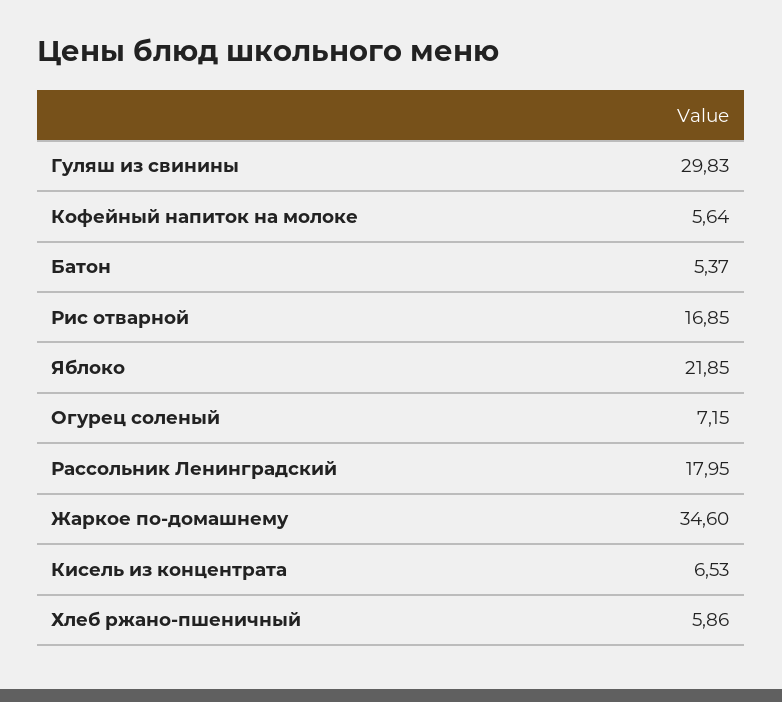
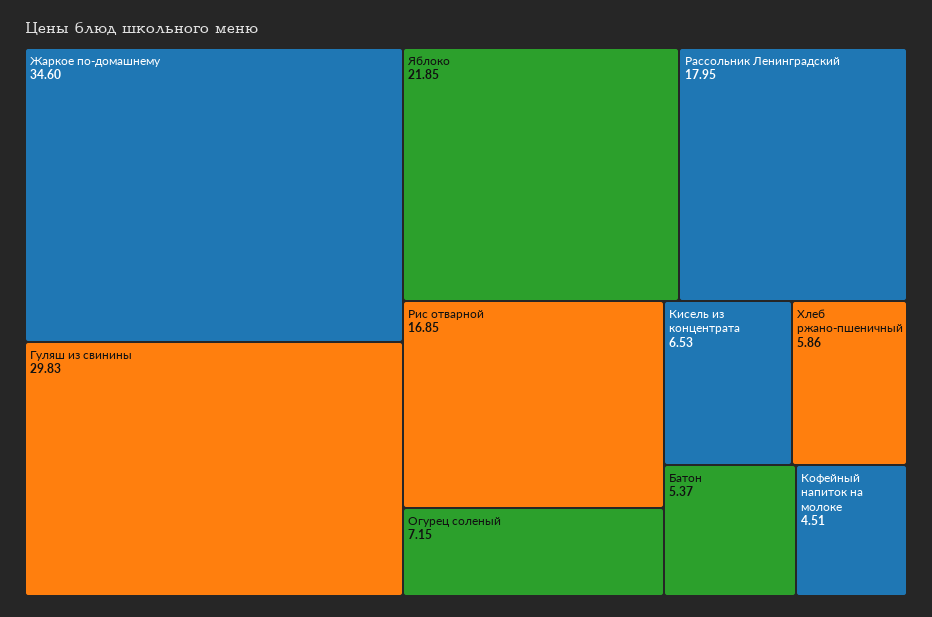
  {
    "Гуляш из свинины": 29.83,
-   "Кофейный напиток на молоке": 5.64,
+   "Кофейный напиток на молоке": 4.51,
    "Батон": 5.37,
    "Рис отварной": 16.85,
    "Яблоко": 21.85,
    "Огурец соленый": 7.15,
    "Рассольник Ленинградский": 17.95,
    "Жаркое по-домашнему": 34.6,
    "Кисель из концентрата": 6.53,
    "Хлеб ржано-пшеничный": 5.86
  }

